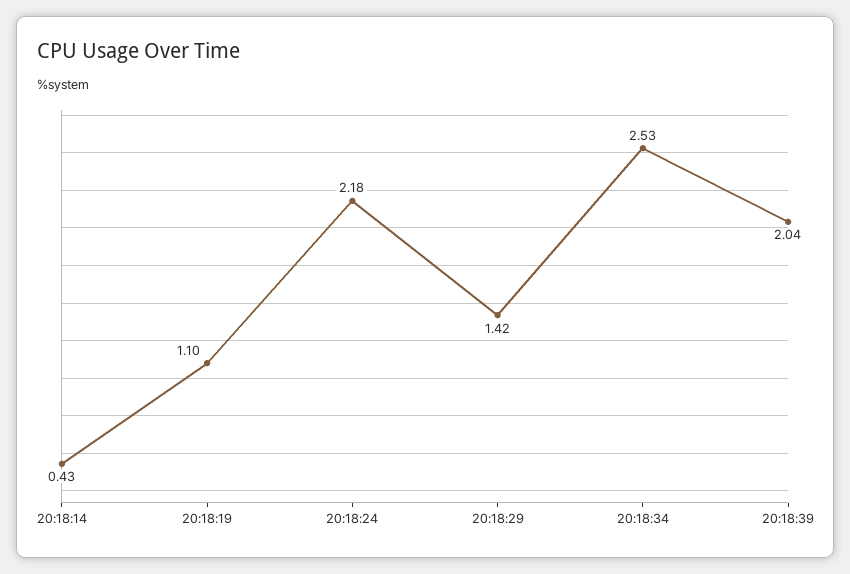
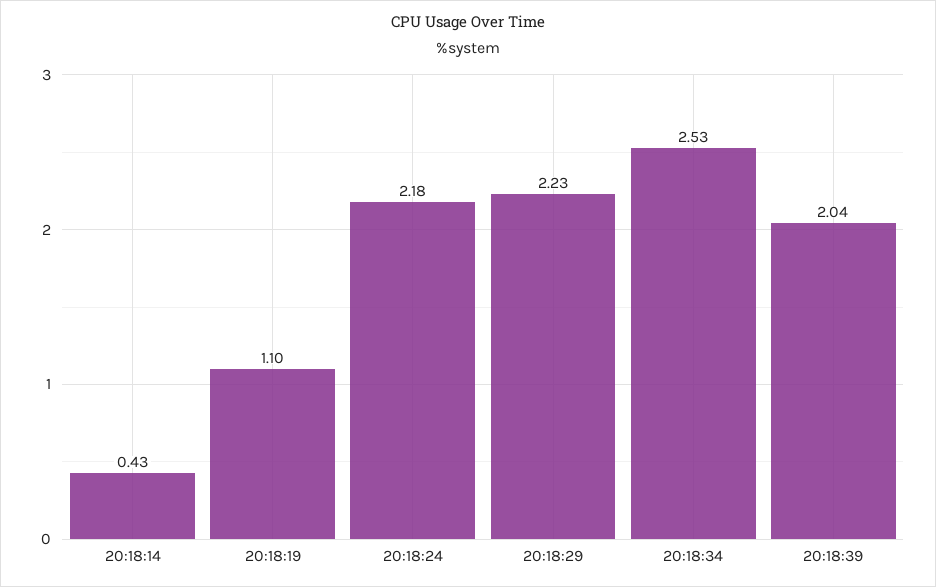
  {
    "20:18:14": 0.43,
    "20:18:19": 1.1,
    "20:18:24": 2.18,
-   "20:18:29": 1.42,
+   "20:18:29": 2.23,
    "20:18:34": 2.53,
    "20:18:39": 2.04
  }

